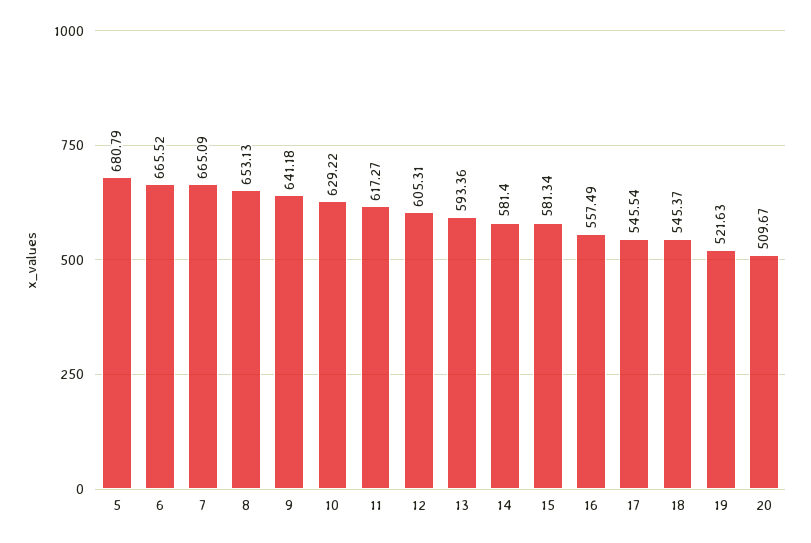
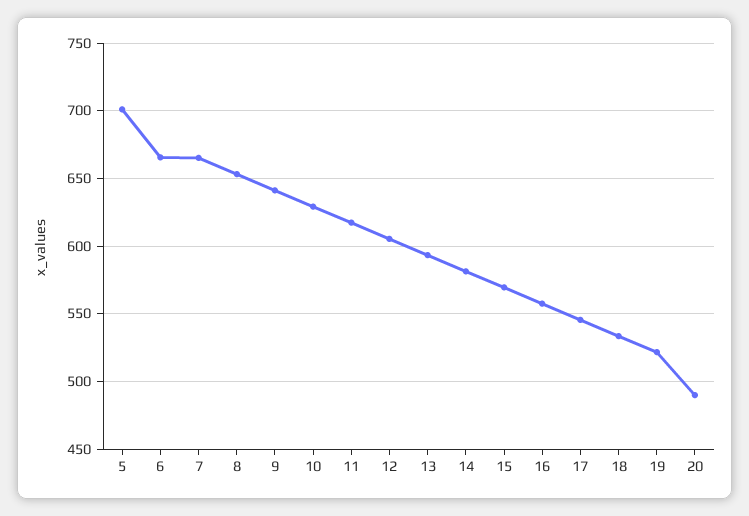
  {
-   "5": 680.79,
+   "5": 700,
    "6": 665.52,
    "7": 665.09,
    "8": 653.13,
    "9": 641.18,
    "10": 629.22,
    "11": 617.27,
    "12": 605.31,
    "13": 593.36,
    "14": 581.4,
-   "15": 581.34,
+   "15": 570,
    "16": 557.49,
    "17": 545.54,
-   "18": 545.37,
+   "18": 535,
    "19": 521.63,
-   "20": 509.67
+   "20": 490
  }

